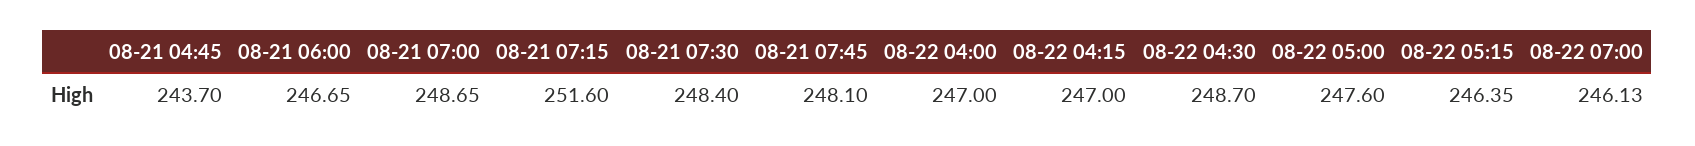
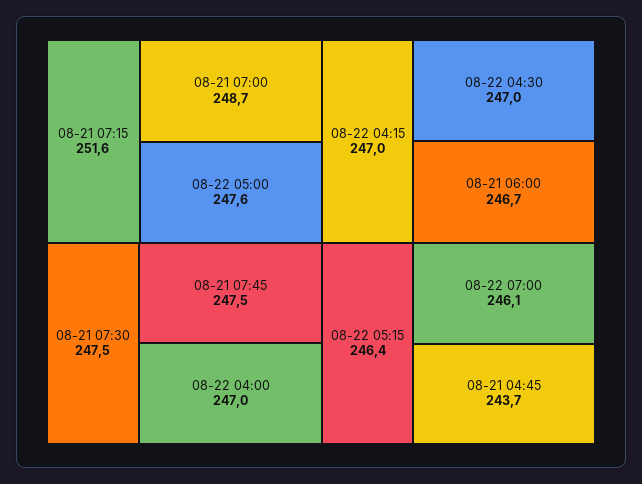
  {
    "08-21 04:45": 243.7,
    "08-21 06:00": 246.65,
    "08-21 07:00": 248.65,
    "08-21 07:15": 251.6,
-   "08-21 07:30": 248.4,
+   "08-21 07:30": 247.5,
-   "08-21 07:45": 248.1,
+   "08-21 07:45": 247.5,
    "08-22 04:00": 247,
    "08-22 04:15": 247,
-   "08-22 04:30": 248.7,
+   "08-22 04:30": 247,
    "08-22 05:00": 247.6,
    "08-22 05:15": 246.35,
    "08-22 07:00": 246.13
  }

